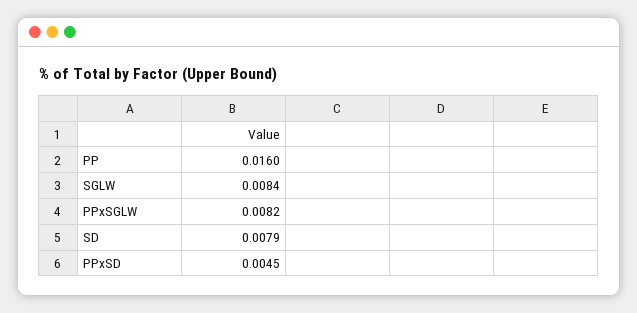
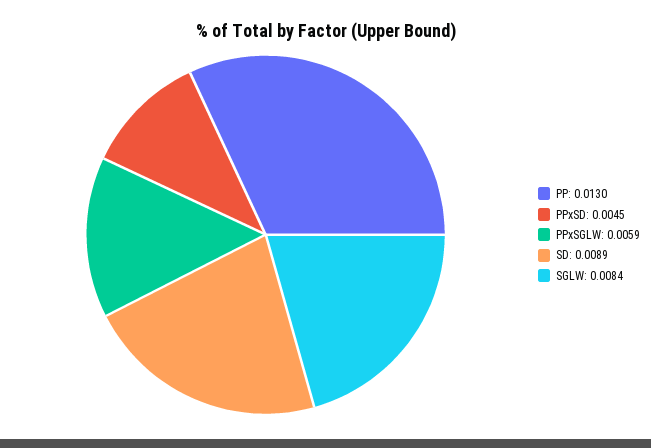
  {
-   "PP": 0.016,
+   "PP": 0.013,
    "SGLW": 0.0084,
-   "PPxSGLW": 0.0082,
+   "PPxSGLW": 0.0059,
-   "SD": 0.0079,
+   "SD": 0.0089,
    "PPxSD": 0.0045
  }

